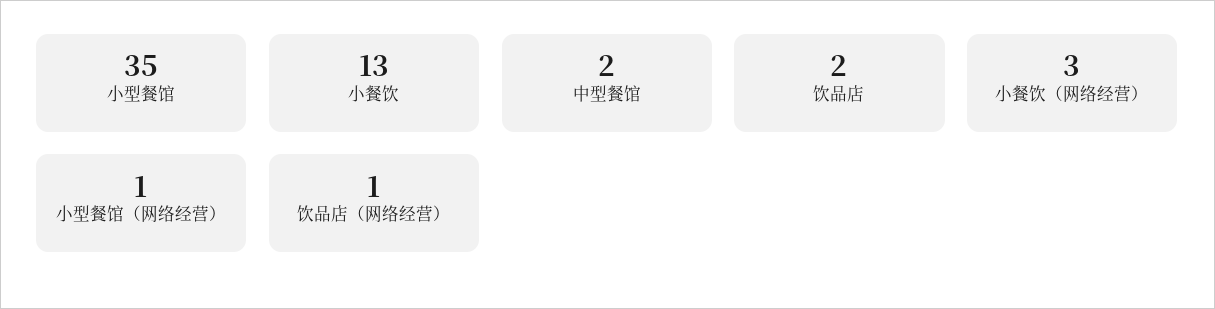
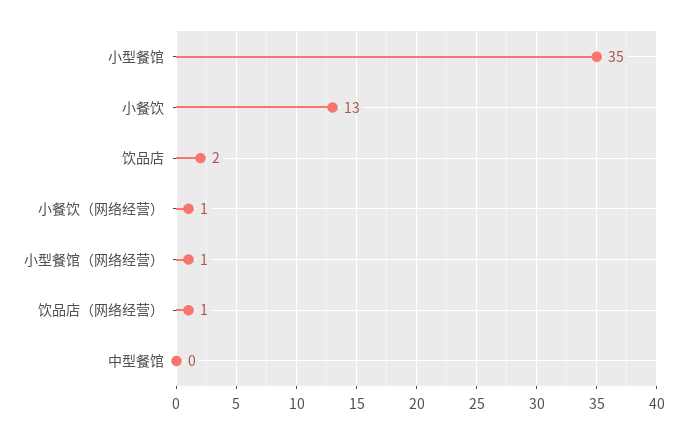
  {
    "小型餐馆": 35,
    "小餐饮": 13,
-   "中型餐馆": 2,
+   "中型餐馆": 0,
    "饮品店": 2,
-   "小餐饮（网络经营）": 3,
+   "小餐饮（网络经营）": 1,
    "小型餐馆（网络经营）": 1,
    "饮品店（网络经营）": 1
  }

